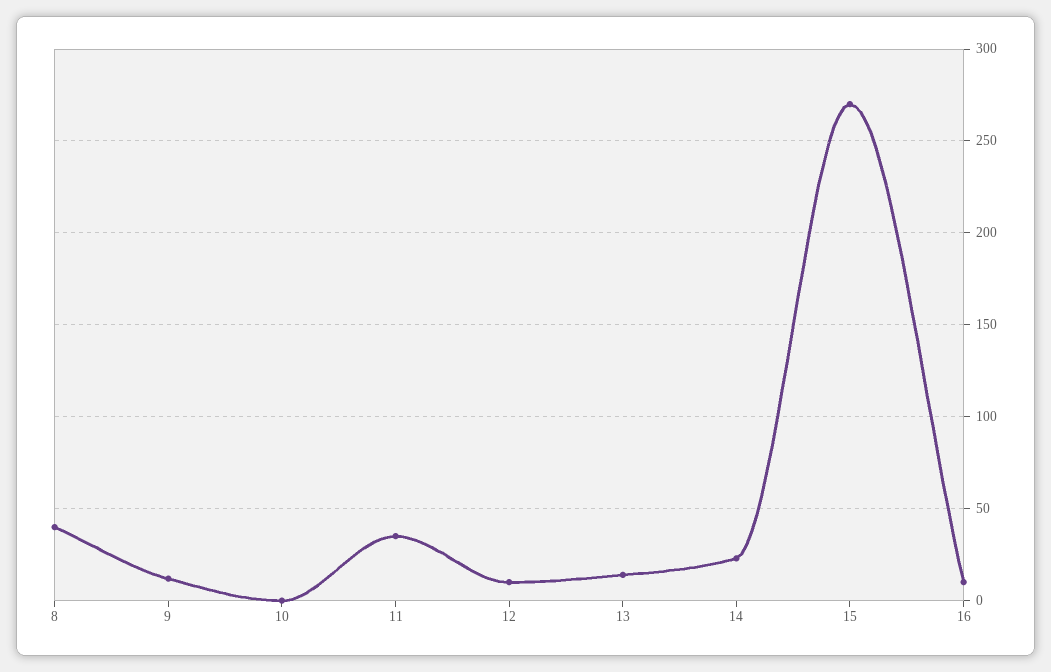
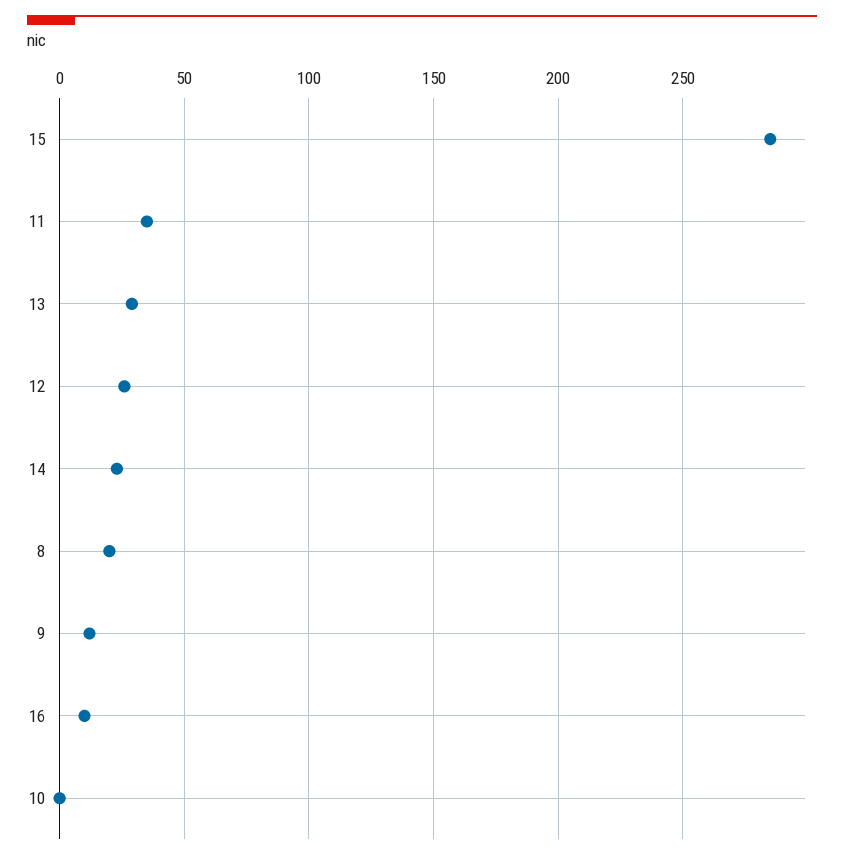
  {
-   "8": 40,
+   "8": 20,
    "9": 10,
    "10": 0,
    "11": 35,
-   "12": 10,
+   "12": 25,
-   "13": 15,
+   "13": 30,
    "14": 25,
-   "15": 270,
+   "15": 285,
    "16": 10
  }

